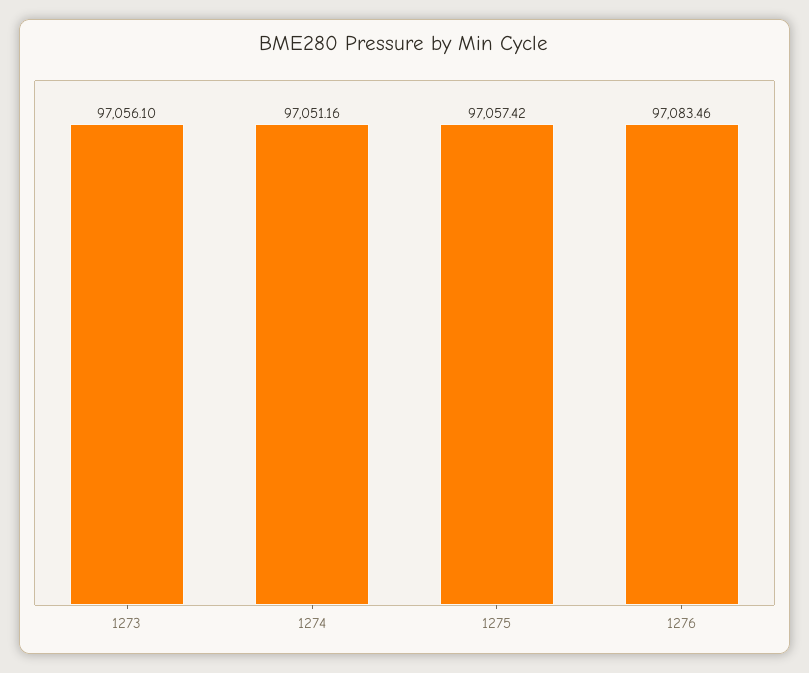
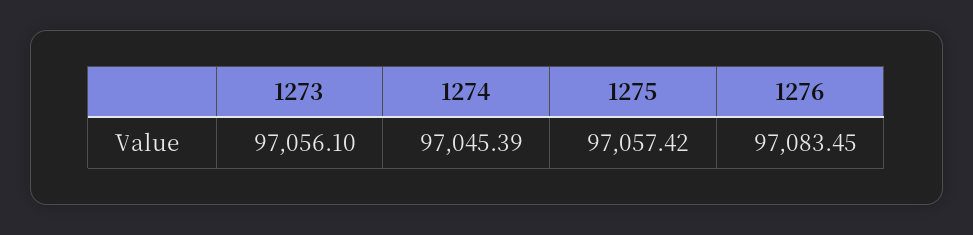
  {
    "1273": 97056.1,
-   "1274": 97051.16,
+   "1274": 97045.39,
    "1275": 97057.42,
-   "1276": 97083.46
+   "1276": 97083.45
  }

